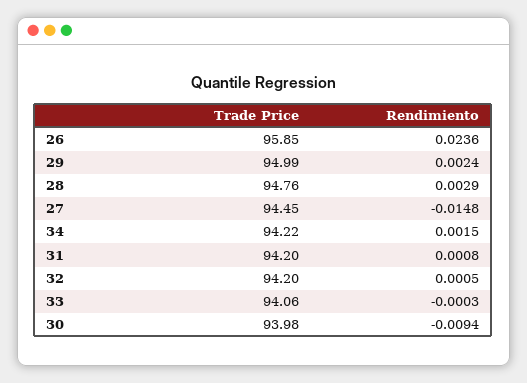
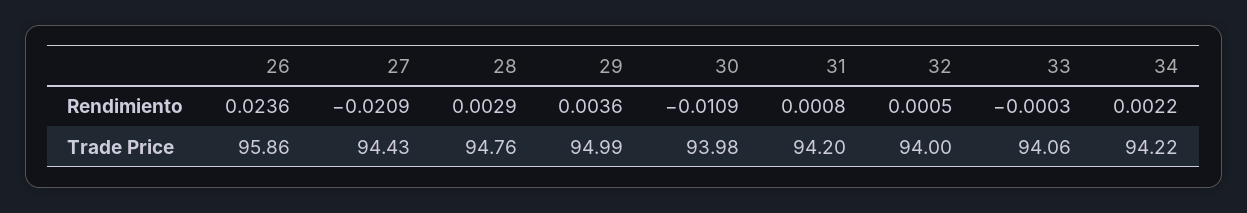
  {
    "Trade Price": {
-     "26": 95.85,
+     "26": 95.86,
      "29": 94.99,
      "28": 94.76,
-     "27": 94.45,
+     "27": 94.43,
      "34": 94.22,
      "31": 94.2,
-     "32": 94.2,
+     "32": 94,
      "33": 94.06,
      "30": 93.98
    },
    "Rendimiento": {
      "26": 0.0236,
-     "29": 0.0024,
+     "29": 0.0036,
      "28": 0.0029,
-     "27": -0.0148,
+     "27": -0.0209,
-     "34": 0.0015,
+     "34": 0.0022,
      "31": 0.0008,
      "32": 0.0005,
      "33": -0.0003,
-     "30": -0.0094
+     "30": -0.0109
    }
  }

